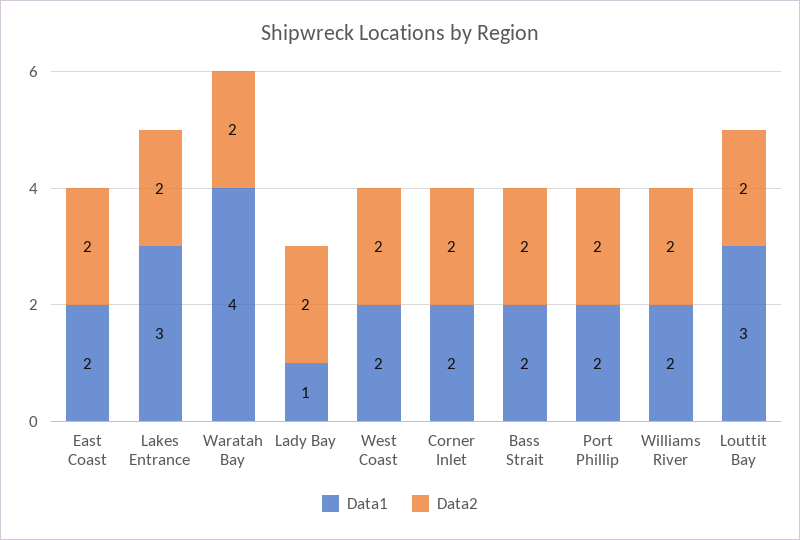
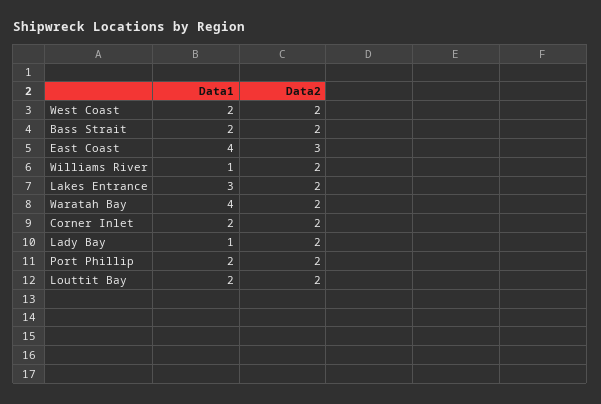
  {
    "Data1": {
-     "East Coast": 2,
+     "East Coast": 4,
      "Lakes Entrance": 3,
      "Waratah Bay": 4,
      "Lady Bay": 1,
      "West Coast": 2,
      "Corner Inlet": 2,
      "Bass Strait": 2,
      "Port Phillip": 2,
-     "Williams River": 2,
+     "Williams River": 1,
-     "Louttit Bay": 3
+     "Louttit Bay": 2
    },
    "Data2": {
-     "East Coast": 2,
+     "East Coast": 3,
      "Lakes Entrance": 2,
      "Waratah Bay": 2,
      "Lady Bay": 2,
      "West Coast": 2,
      "Corner Inlet": 2,
      "Bass Strait": 2,
      "Port Phillip": 2,
      "Williams River": 2,
      "Louttit Bay": 2
    }
  }

